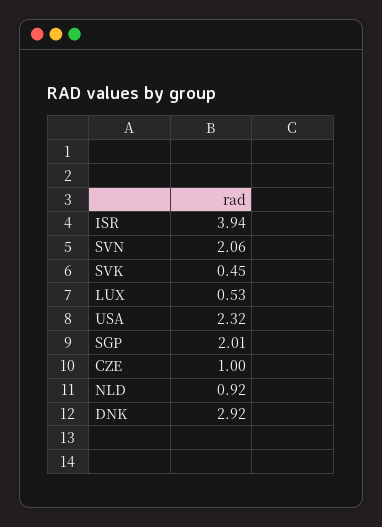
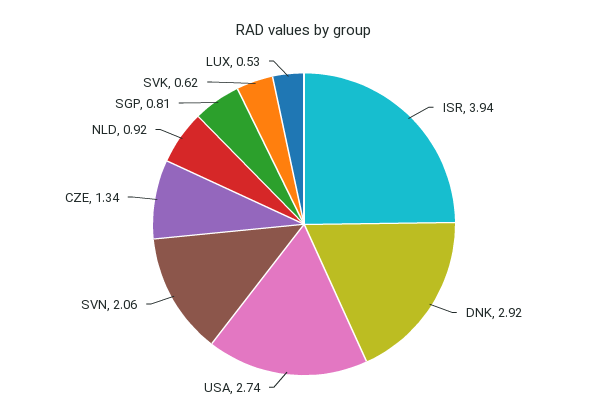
  {
    "ISR": 3.94,
    "SVN": 2.06,
-   "SVK": 0.45,
+   "SVK": 0.62,
    "LUX": 0.53,
-   "USA": 2.32,
+   "USA": 2.74,
-   "SGP": 2.01,
+   "SGP": 0.81,
-   "CZE": 1,
+   "CZE": 1.34,
    "NLD": 0.92,
    "DNK": 2.92
  }

